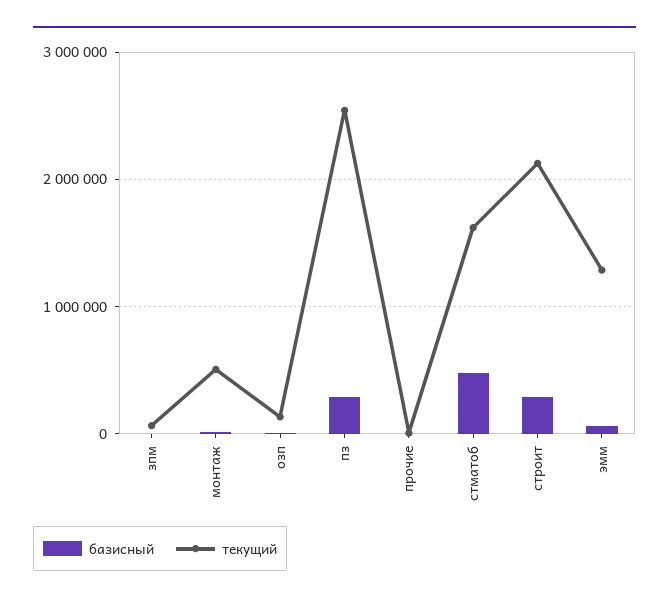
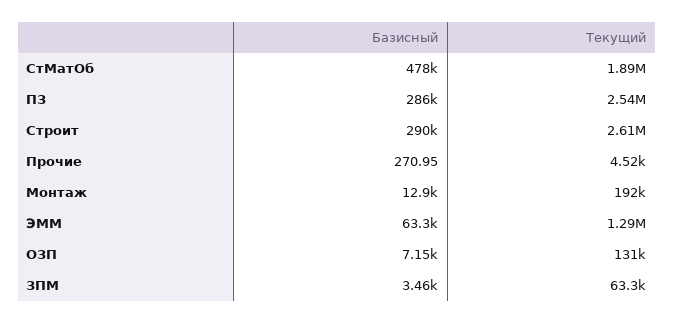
  {
    "базисный": {
      "зпм": 3460,
      "монтаж": 12900,
      "озп": 7150,
      "пз": 286000,
      "прочие": 270.95,
      "стматоб": 478000,
      "строит": 290000,
      "эмм": 63300
    },
    "текущий": {
      "зпм": 63300,
-     "монтаж": 500000,
+     "монтаж": 192000,
      "озп": 131000,
      "пз": 2540000,
      "прочие": 4520,
-     "стматоб": 1600000,
+     "стматоб": 1890000,
-     "строит": 2100000,
+     "строит": 2610000,
      "эмм": 1290000
    }
  }

